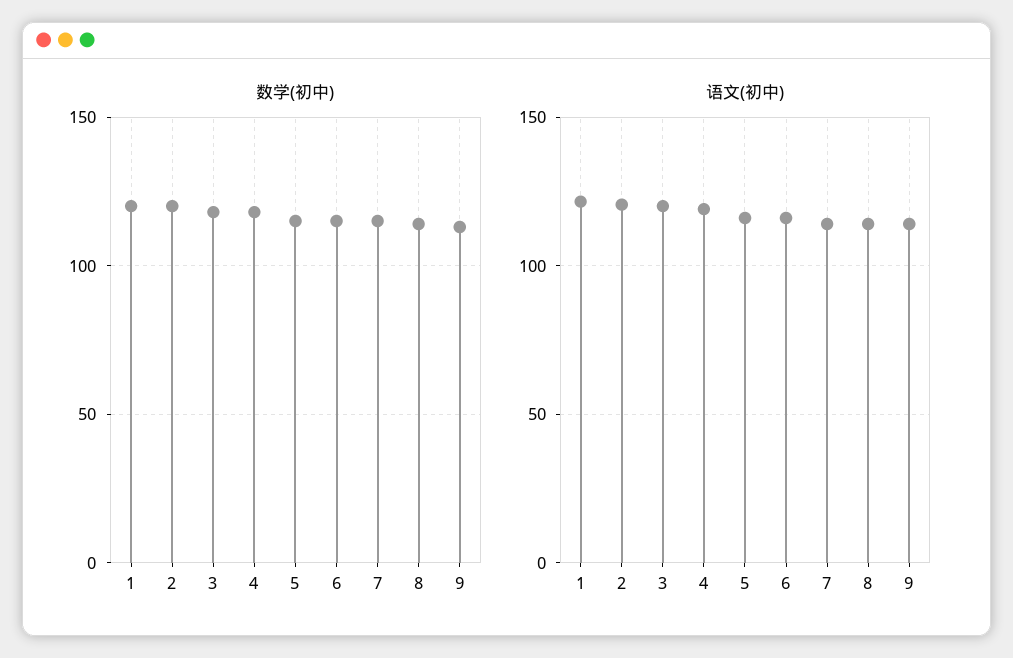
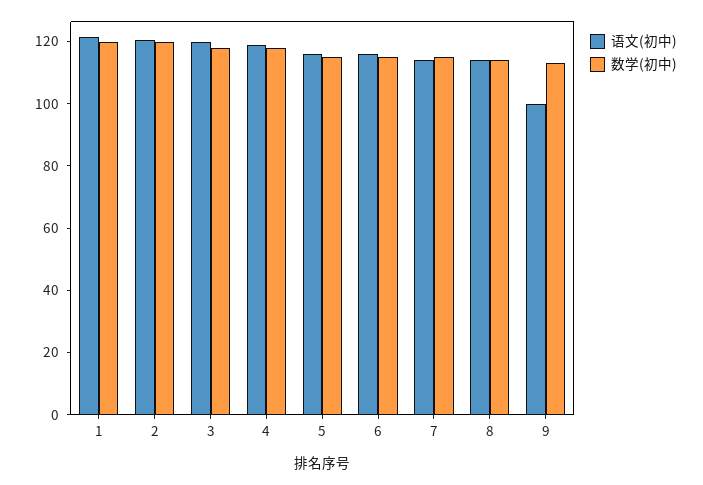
  {
    "数学(初中)": {
      "1": 120,
      "2": 120,
      "3": 120,
      "4": 120,
      "5": 115,
      "6": 115,
      "7": 115,
      "8": 115,
      "9": 115
    },
    "语文(初中)": {
      "1": 120,
      "2": 120,
      "3": 120,
      "4": 120,
      "5": 115,
      "6": 115,
      "7": 115,
      "8": 115,
-     "9": 115
+     "9": 100
    }
  }

